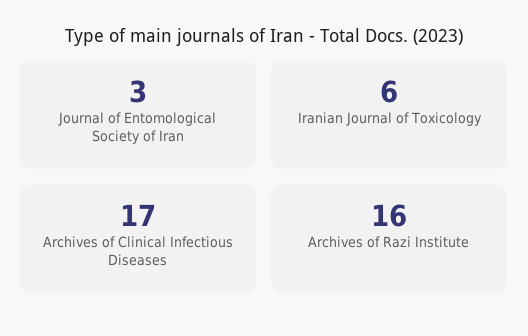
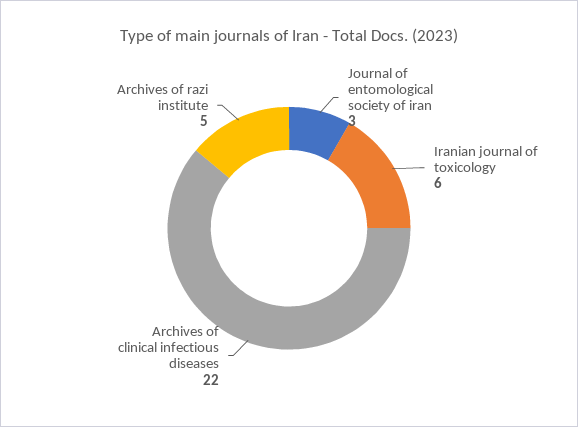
  {
    "Journal of Entomological Society of Iran": 3,
    "Iranian Journal of Toxicology": 6,
-   "Archives of Clinical Infectious Diseases": 17,
+   "Archives of Clinical Infectious Diseases": 22,
-   "Archives of Razi Institute": 16
+   "Archives of Razi Institute": 5
  }

